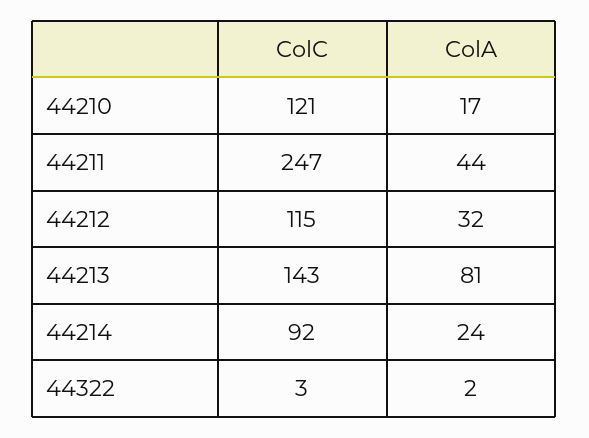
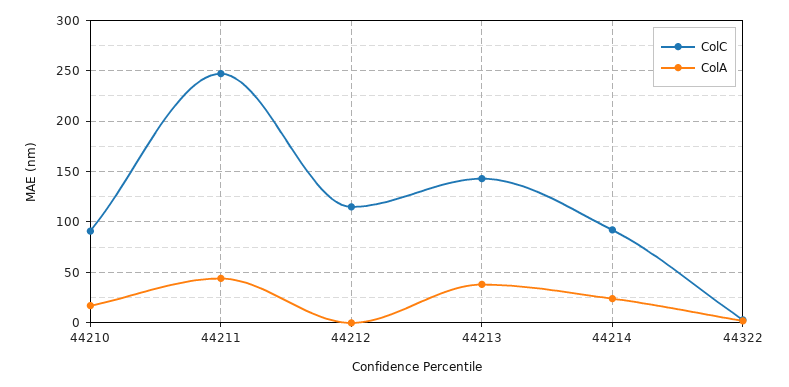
  {
    "ColC": {
-     "44210": 121,
+     "44210": 90,
      "44211": 247,
      "44212": 115,
      "44213": 143,
      "44214": 92,
      "44322": 3
    },
    "ColA": {
      "44210": 17,
      "44211": 44,
-     "44212": 32,
+     "44212": 0,
-     "44213": 81,
+     "44213": 40,
      "44214": 24,
      "44322": 2
    }
  }

